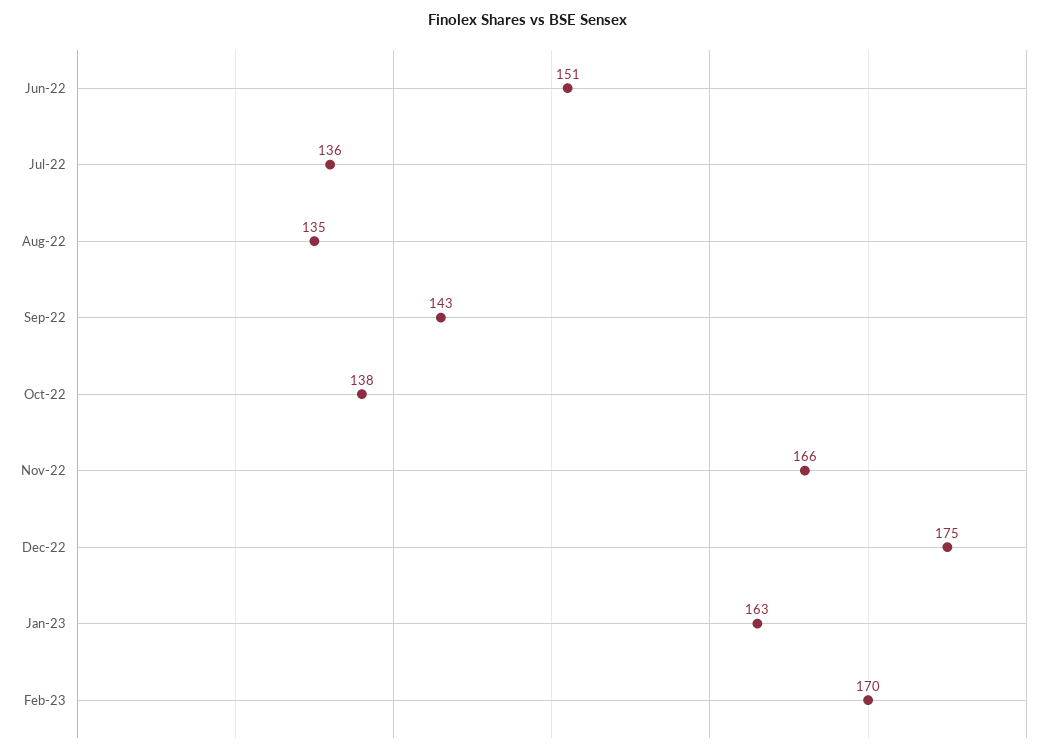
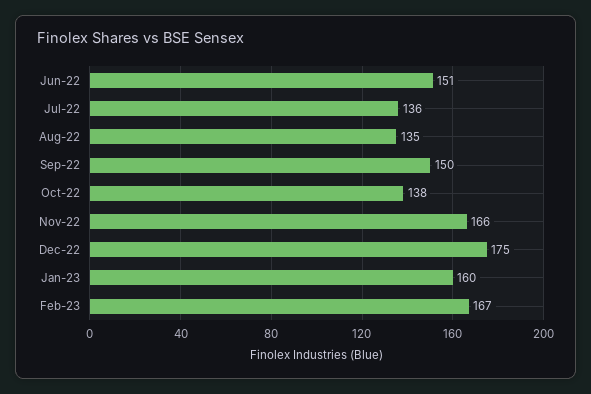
  {
    "Jun-22": 151,
    "Jul-22": 136,
    "Aug-22": 135,
-   "Sep-22": 143,
+   "Sep-22": 150,
    "Oct-22": 138,
    "Nov-22": 166,
    "Dec-22": 175,
-   "Jan-23": 163,
+   "Jan-23": 160,
-   "Feb-23": 170
+   "Feb-23": 167
  }

